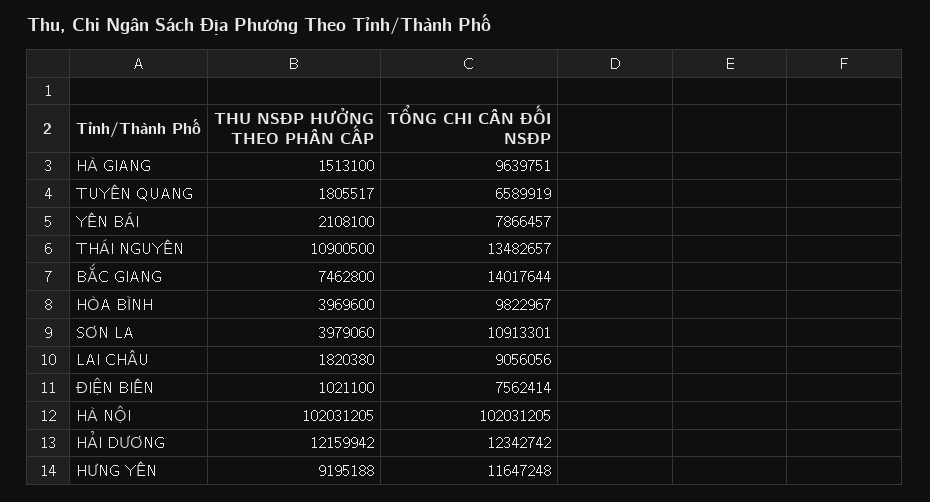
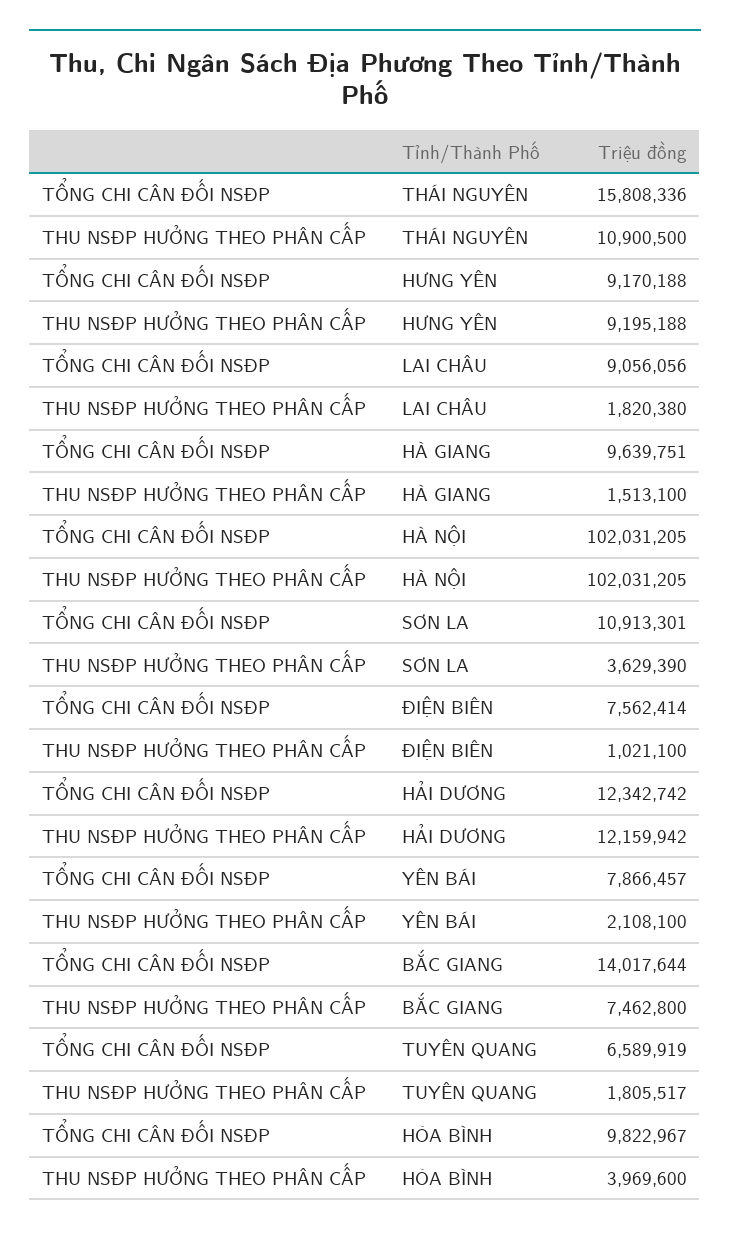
  {
    "THU NSĐP HƯỞNG THEO PHÂN CẤP": {
      "HÀ GIANG": 1513100,
      "TUYÊN QUANG": 1805517,
      "YÊN BÁI": 2108100,
      "THÁI NGUYÊN": 10900500,
      "BẮC GIANG": 7462800,
      "HÒA BÌNH": 3969600,
-     "SƠN LA": 3979060,
+     "SƠN LA": 3629390,
      "LAI CHÂU": 1820380,
      "ĐIỆN BIÊN": 1021100,
      "HÀ NỘI": 102031205,
      "HẢI DƯƠNG": 12159942,
      "HƯNG YÊN": 9195188
    },
    "TỔNG CHI CÂN ĐỐI NSĐP": {
      "HÀ GIANG": 9639751,
      "TUYÊN QUANG": 6589919,
      "YÊN BÁI": 7866457,
-     "THÁI NGUYÊN": 13482657,
+     "THÁI NGUYÊN": 15808336,
      "BẮC GIANG": 14017644,
      "HÒA BÌNH": 9822967,
      "SƠN LA": 10913301,
      "LAI CHÂU": 9056056,
      "ĐIỆN BIÊN": 7562414,
      "HÀ NỘI": 102031205,
      "HẢI DƯƠNG": 12342742,
-     "HƯNG YÊN": 11647248
+     "HƯNG YÊN": 9170188
    }
  }

